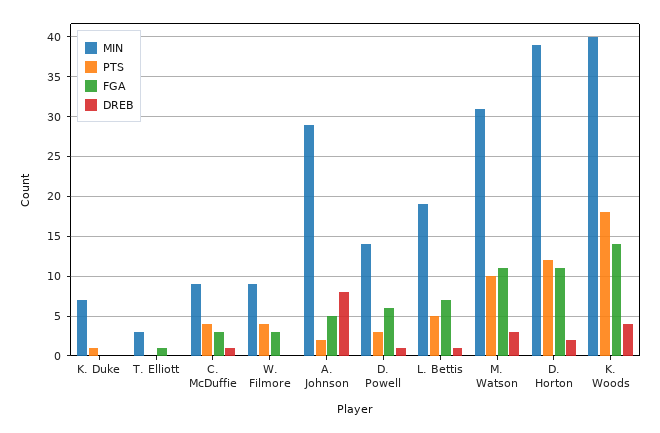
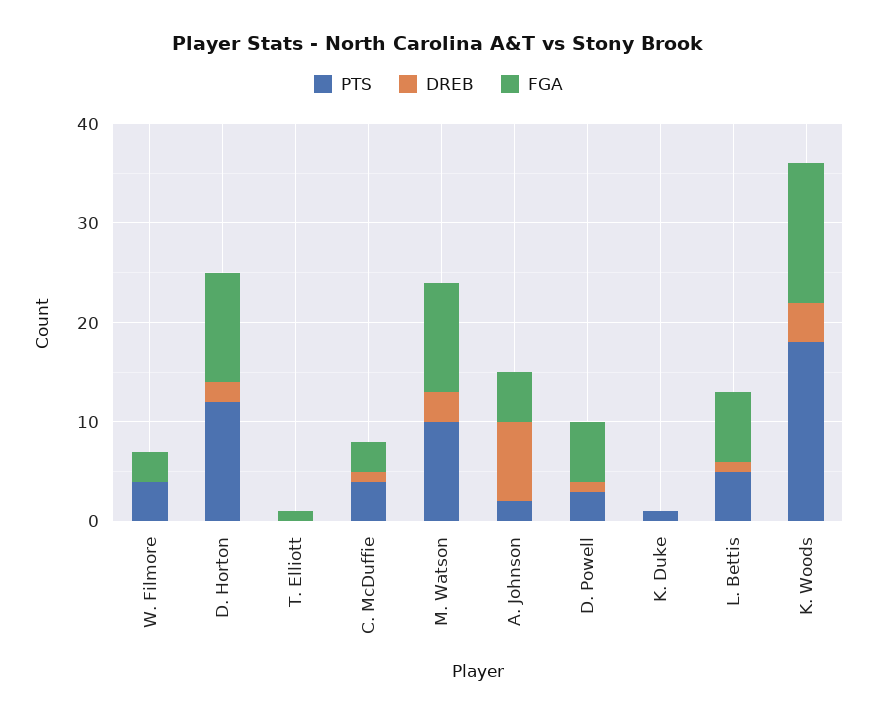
  {
-   "MIN": {
-     "K. Duke": 7,
-     "T. Elliott": 3,
-     "C. McDuffie": 9,
-     "W. Filmore": 9,
-     "A. Johnson": 29,
-     "D. Powell": 14,
-     "L. Bettis": 19,
-     "M. Watson": 31,
-     "D. Horton": 39,
-     "K. Woods": 40
-   },
    "PTS": {
      "K. Duke": 1,
      "T. Elliott": 0,
      "C. McDuffie": 4,
      "W. Filmore": 4,
      "A. Johnson": 2,
      "D. Powell": 3,
      "L. Bettis": 5,
      "M. Watson": 10,
      "D. Horton": 12,
      "K. Woods": 18
    },
    "FGA": {
      "K. Duke": 0,
      "T. Elliott": 1,
      "C. McDuffie": 3,
      "W. Filmore": 3,
      "A. Johnson": 5,
      "D. Powell": 6,
      "L. Bettis": 7,
      "M. Watson": 11,
      "D. Horton": 11,
      "K. Woods": 14
    },
    "DREB": {
      "K. Duke": 0,
      "T. Elliott": 0,
      "C. McDuffie": 1,
      "W. Filmore": 0,
      "A. Johnson": 8,
      "D. Powell": 1,
      "L. Bettis": 1,
      "M. Watson": 3,
      "D. Horton": 2,
      "K. Woods": 4
    }
  }

